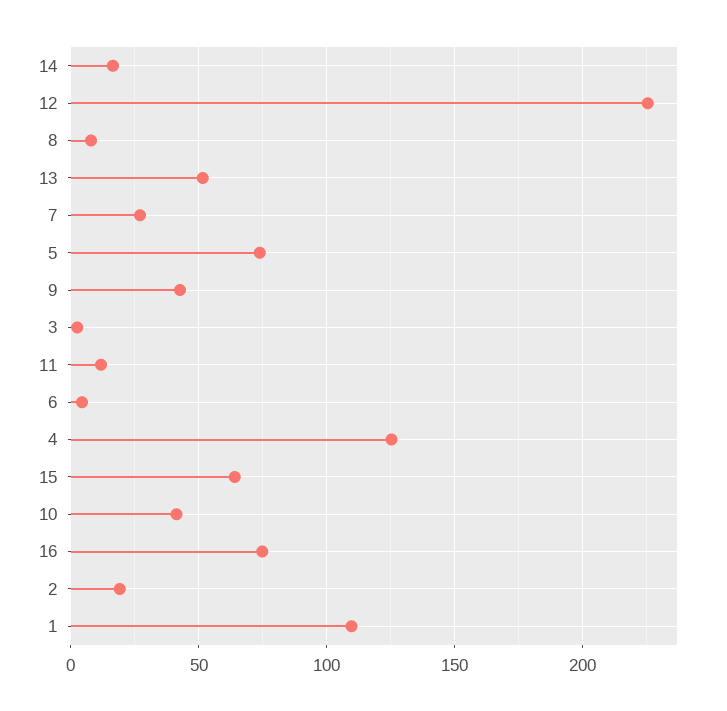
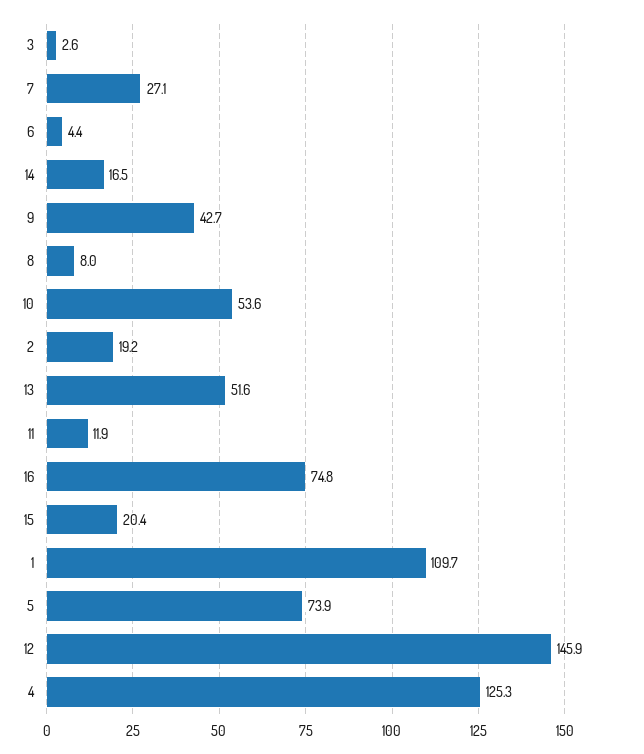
  {
    "14": 16.5,
-   "12": 225,
+   "12": 145.9,
    "8": 8,
    "13": 51.6,
    "7": 27.1,
    "5": 73.9,
    "9": 42.7,
    "3": 2.6,
    "11": 11.9,
    "6": 4.4,
    "4": 125.3,
-   "15": 65,
+   "15": 20.4,
-   "10": 40,
+   "10": 53.6,
    "16": 74.8,
    "2": 19.2,
    "1": 109.7
  }

